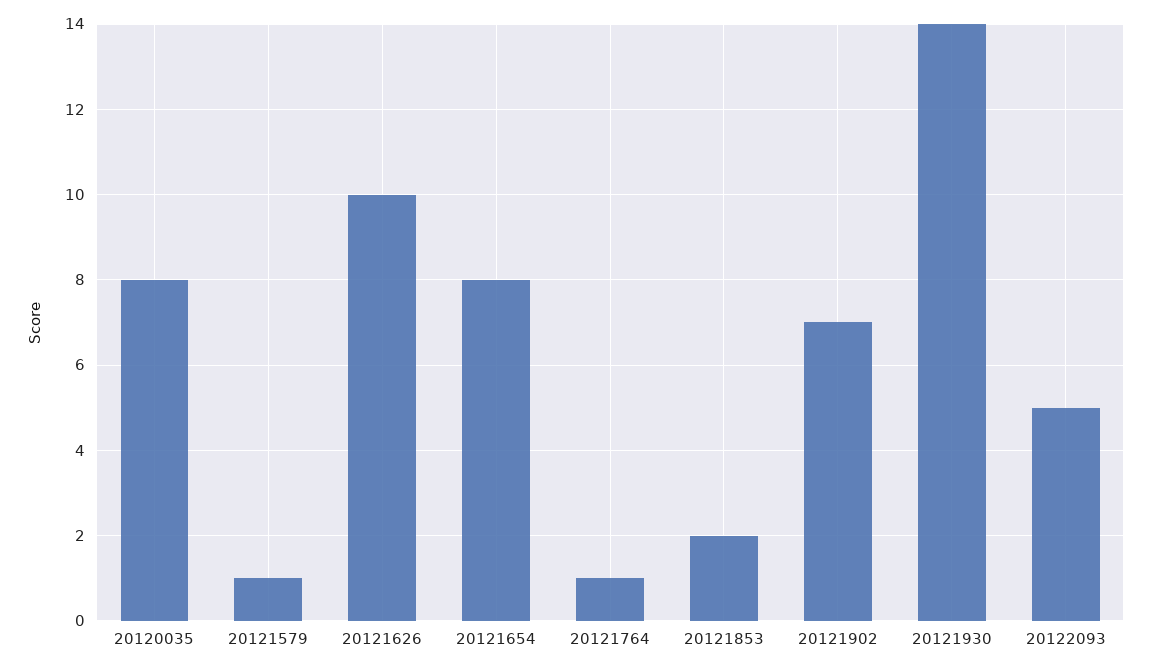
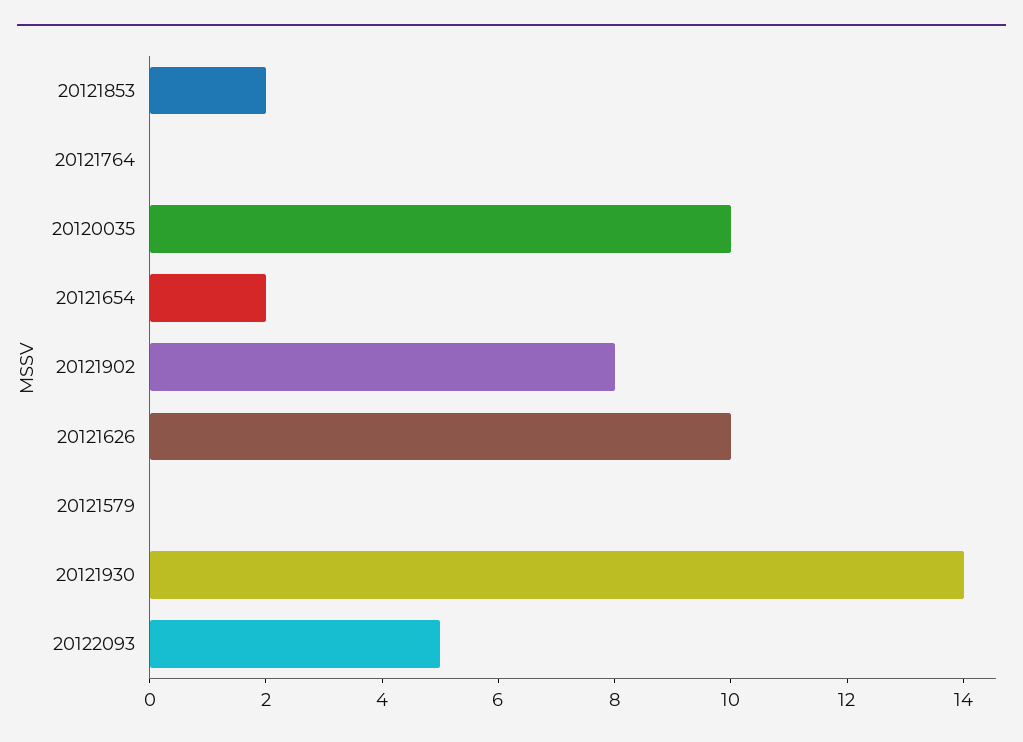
  {
-   "20120035": 8,
+   "20120035": 10,
-   "20121579": 1,
+   "20121579": 0,
    "20121626": 10,
-   "20121654": 8,
+   "20121654": 2,
-   "20121764": 1,
+   "20121764": 0,
    "20121853": 2,
-   "20121902": 7,
+   "20121902": 8,
    "20121930": 14,
    "20122093": 5
  }

